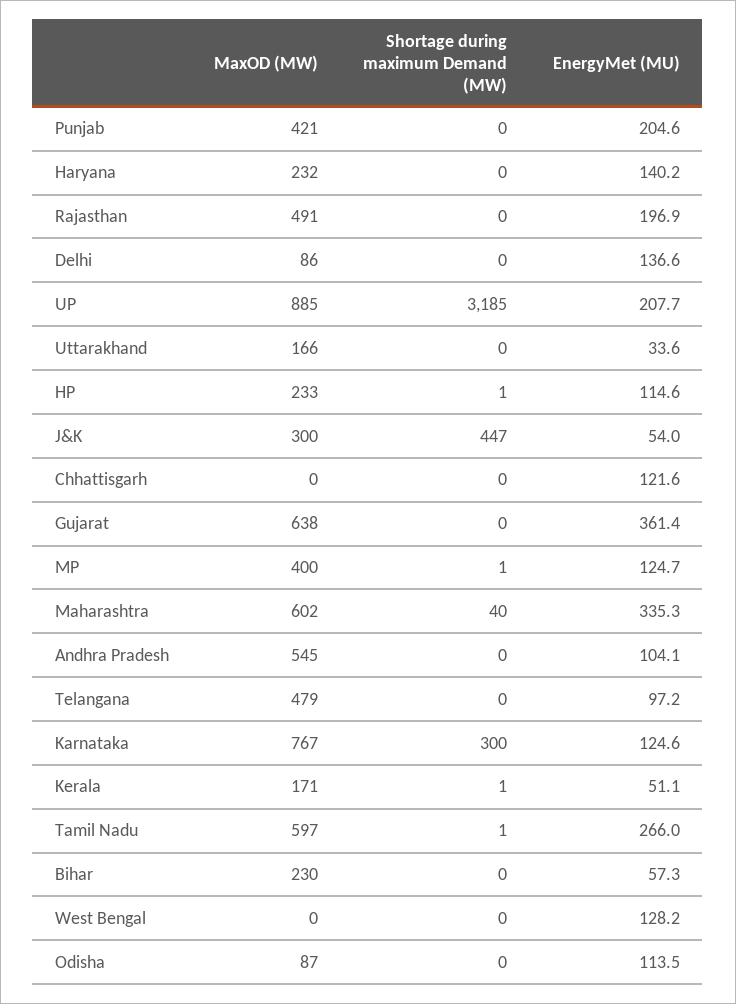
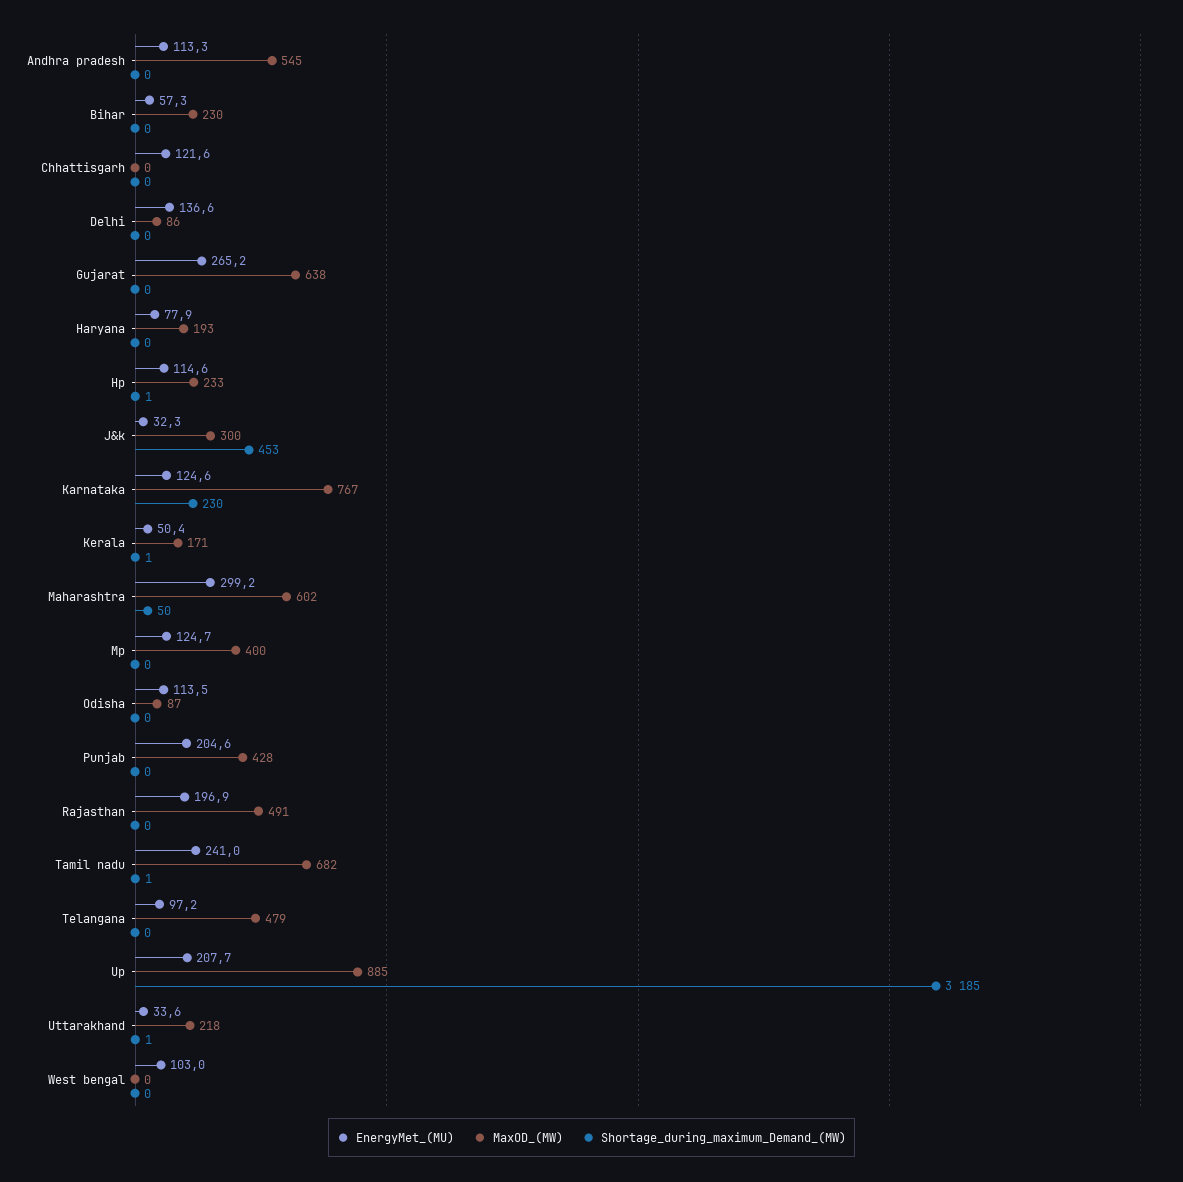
  {
    "MaxOD (MW)": {
-     "Punjab": 421,
+     "Punjab": 428,
-     "Haryana": 232,
+     "Haryana": 193,
      "Rajasthan": 491,
      "Delhi": 86,
      "UP": 885,
-     "Uttarakhand": 166,
+     "Uttarakhand": 218,
      "HP": 233,
      "J&K": 300,
      "Chhattisgarh": 0,
      "Gujarat": 638,
      "MP": 400,
      "Maharashtra": 602,
      "Andhra Pradesh": 545,
      "Telangana": 479,
      "Karnataka": 767,
      "Kerala": 171,
-     "Tamil Nadu": 597,
+     "Tamil Nadu": 682,
      "Bihar": 230,
      "West Bengal": 0,
      "Odisha": 87
    },
    "Shortage during maximum Demand (MW)": {
      "Punjab": 0,
      "Haryana": 0,
      "Rajasthan": 0,
      "Delhi": 0,
      "UP": 3185,
-     "Uttarakhand": 0,
+     "Uttarakhand": 1,
      "HP": 1,
-     "J&K": 447,
+     "J&K": 453,
      "Chhattisgarh": 0,
      "Gujarat": 0,
-     "MP": 1,
+     "MP": 0,
-     "Maharashtra": 40,
+     "Maharashtra": 50,
      "Andhra Pradesh": 0,
      "Telangana": 0,
-     "Karnataka": 300,
+     "Karnataka": 230,
      "Kerala": 1,
      "Tamil Nadu": 1,
      "Bihar": 0,
      "West Bengal": 0,
      "Odisha": 0
    },
    "EnergyMet (MU)": {
      "Punjab": 204.6,
-     "Haryana": 140.2,
+     "Haryana": 77.9,
      "Rajasthan": 196.9,
      "Delhi": 136.6,
      "UP": 207.7,
      "Uttarakhand": 33.6,
      "HP": 114.6,
-     "J&K": 54,
+     "J&K": 32.3,
      "Chhattisgarh": 121.6,
-     "Gujarat": 361.4,
+     "Gujarat": 265.2,
      "MP": 124.7,
-     "Maharashtra": 335.3,
+     "Maharashtra": 299.2,
-     "Andhra Pradesh": 104.1,
+     "Andhra Pradesh": 113.3,
      "Telangana": 97.2,
      "Karnataka": 124.6,
-     "Kerala": 51.1,
+     "Kerala": 50.4,
-     "Tamil Nadu": 266,
+     "Tamil Nadu": 241,
      "Bihar": 57.3,
-     "West Bengal": 128.2,
+     "West Bengal": 103,
      "Odisha": 113.5
    }
  }

